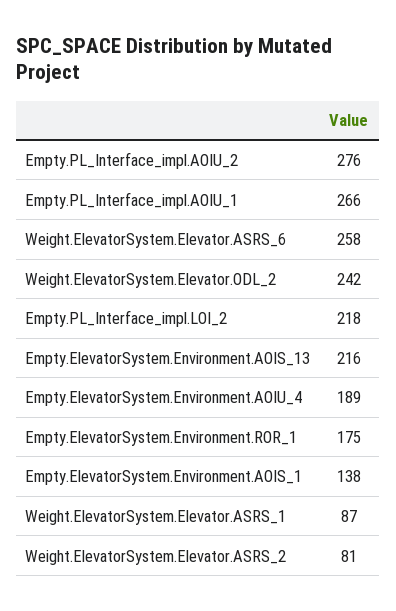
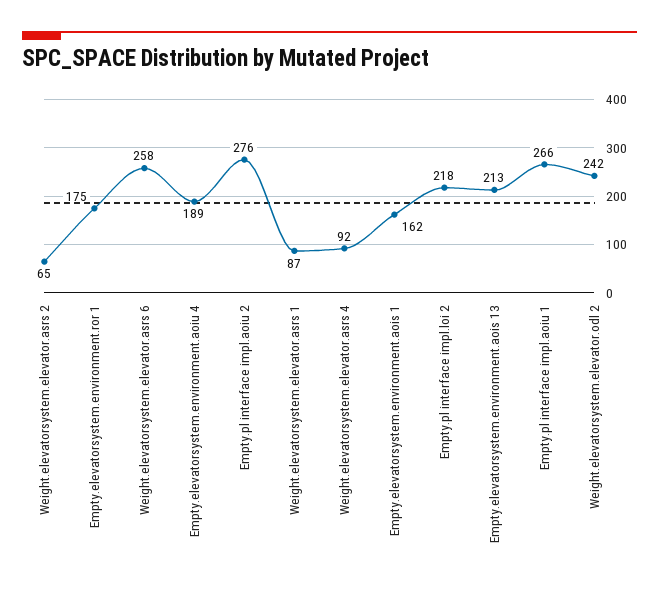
  {
    "Empty.PL_Interface_impl.AOIU_2": 276,
    "Empty.PL_Interface_impl.AOIU_1": 266,
    "Weight.ElevatorSystem.Elevator.ASRS_6": 258,
    "Weight.ElevatorSystem.Elevator.ODL_2": 242,
    "Empty.PL_Interface_impl.LOI_2": 218,
-   "Empty.ElevatorSystem.Environment.AOIS_13": 216,
+   "Empty.ElevatorSystem.Environment.AOIS_13": 213,
    "Empty.ElevatorSystem.Environment.AOIU_4": 189,
    "Empty.ElevatorSystem.Environment.ROR_1": 175,
-   "Empty.ElevatorSystem.Environment.AOIS_1": 138,
+   "Empty.ElevatorSystem.Environment.AOIS_1": 162,
    "Weight.ElevatorSystem.Elevator.ASRS_1": 87,
-   "Weight.ElevatorSystem.Elevator.ASRS_2": 81
+   "Weight.ElevatorSystem.Elevator.ASRS_2": 65,
+   "Weight.elevatorsystem.elevator.asrs 4": 92
  }

